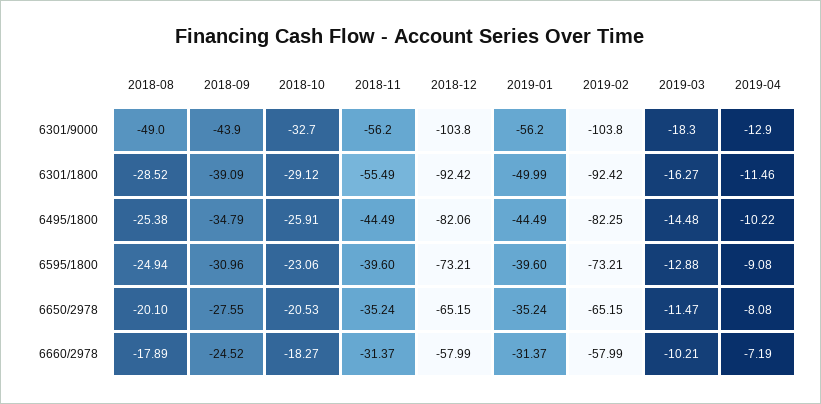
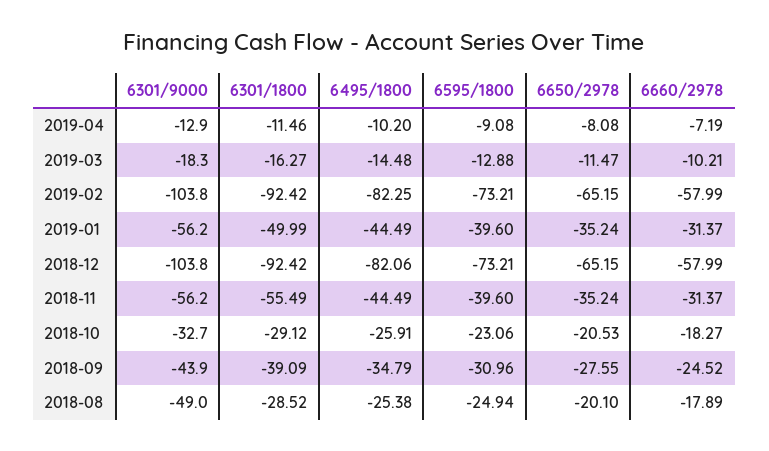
  {
    "2018-08": {
      "6301/9000": -49,
      "6301/1800": -28.52,
      "6495/1800": -25.38,
      "6595/1800": -24.94,
      "6650/2978": -20.1,
      "6660/2978": -17.89
    },
    "2018-09": {
      "6301/9000": -43.9,
      "6301/1800": -39.09,
      "6495/1800": -34.79,
      "6595/1800": -30.96,
      "6650/2978": -27.55,
      "6660/2978": -24.52
    },
    "2018-10": {
      "6301/9000": -32.7,
      "6301/1800": -29.12,
      "6495/1800": -25.91,
      "6595/1800": -23.06,
      "6650/2978": -20.53,
      "6660/2978": -18.27
    },
    "2018-11": {
      "6301/9000": -56.2,
      "6301/1800": -55.49,
      "6495/1800": -44.49,
      "6595/1800": -39.6,
      "6650/2978": -35.24,
      "6660/2978": -31.37
    },
    "2018-12": {
      "6301/9000": -103.8,
      "6301/1800": -92.42,
      "6495/1800": -82.06,
      "6595/1800": -73.21,
      "6650/2978": -65.15,
      "6660/2978": -57.99
    },
    "2019-01": {
      "6301/9000": -56.2,
      "6301/1800": -49.99,
      "6495/1800": -44.49,
      "6595/1800": -39.6,
      "6650/2978": -35.24,
      "6660/2978": -31.37
    },
    "2019-02": {
      "6301/9000": -103.8,
      "6301/1800": -92.42,
      "6495/1800": -82.25,
      "6595/1800": -73.21,
      "6650/2978": -65.15,
      "6660/2978": -57.99
    },
    "2019-03": {
      "6301/9000": -18.3,
      "6301/1800": -16.27,
      "6495/1800": -14.48,
      "6595/1800": -12.88,
      "6650/2978": -11.47,
      "6660/2978": -10.21
    },
    "2019-04": {
      "6301/9000": -12.9,
      "6301/1800": -11.46,
-     "6495/1800": -10.22,
+     "6495/1800": -10.2,
      "6595/1800": -9.08,
      "6650/2978": -8.08,
      "6660/2978": -7.19
    }
  }

